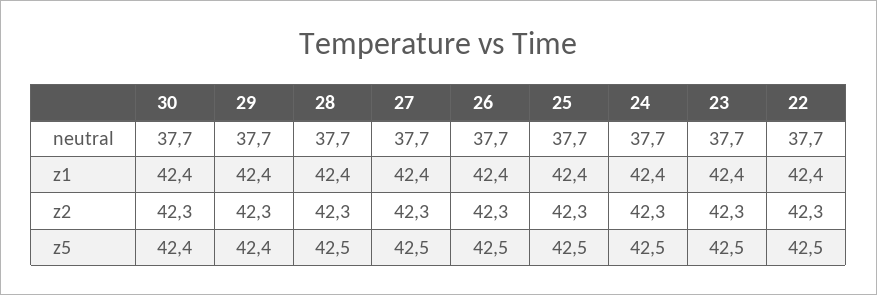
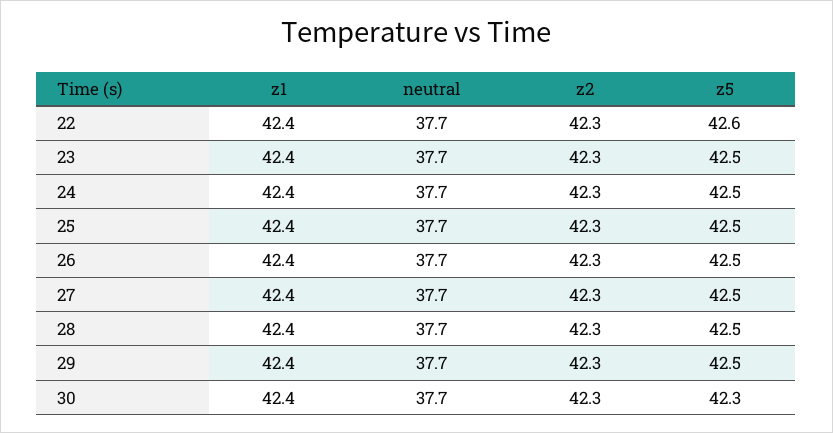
  {
    "30": {
      "neutral": 37.7,
      "z1": 42.4,
      "z2": 42.3,
-     "z5": 42.4
+     "z5": 42.3
    },
    "29": {
      "neutral": 37.7,
      "z1": 42.4,
      "z2": 42.3,
-     "z5": 42.4
+     "z5": 42.5
    },
    "28": {
      "neutral": 37.7,
      "z1": 42.4,
      "z2": 42.3,
      "z5": 42.5
    },
    "27": {
      "neutral": 37.7,
      "z1": 42.4,
      "z2": 42.3,
      "z5": 42.5
    },
    "26": {
      "neutral": 37.7,
      "z1": 42.4,
      "z2": 42.3,
      "z5": 42.5
    },
    "25": {
      "neutral": 37.7,
      "z1": 42.4,
      "z2": 42.3,
      "z5": 42.5
    },
    "24": {
      "neutral": 37.7,
      "z1": 42.4,
      "z2": 42.3,
      "z5": 42.5
    },
    "23": {
      "neutral": 37.7,
      "z1": 42.4,
      "z2": 42.3,
      "z5": 42.5
    },
    "22": {
      "neutral": 37.7,
      "z1": 42.4,
      "z2": 42.3,
-     "z5": 42.5
+     "z5": 42.6
    }
  }

